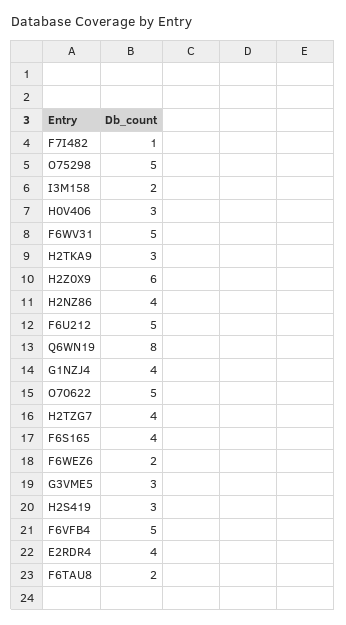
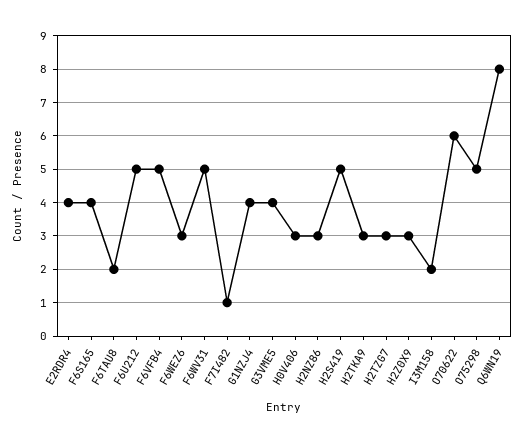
  {
    "F7I482": 1,
    "O75298": 5,
    "I3M158": 2,
    "H0V406": 3,
    "F6WV31": 5,
    "H2TKA9": 3,
-   "H2Z0X9": 6,
+   "H2Z0X9": 3,
-   "H2NZ86": 4,
+   "H2NZ86": 3,
    "F6U212": 5,
    "Q6WN19": 8,
    "G1NZJ4": 4,
-   "O70622": 5,
+   "O70622": 6,
-   "H2TZG7": 4,
+   "H2TZG7": 3,
    "F6S165": 4,
-   "F6WEZ6": 2,
+   "F6WEZ6": 3,
-   "G3VME5": 3,
+   "G3VME5": 4,
-   "H2S419": 3,
+   "H2S419": 5,
    "F6VFB4": 5,
    "E2RDR4": 4,
    "F6TAU8": 2
  }

